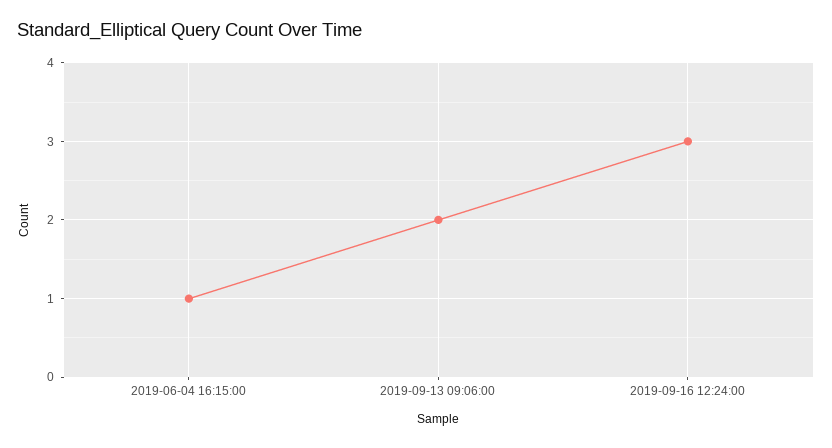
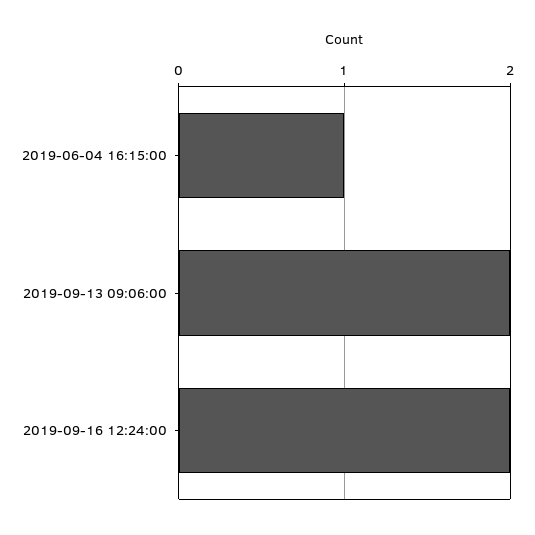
  {
    "2019-06-04 16:15:00": 1,
    "2019-09-13 09:06:00": 2,
-   "2019-09-16 12:24:00": 3
+   "2019-09-16 12:24:00": 2
  }

